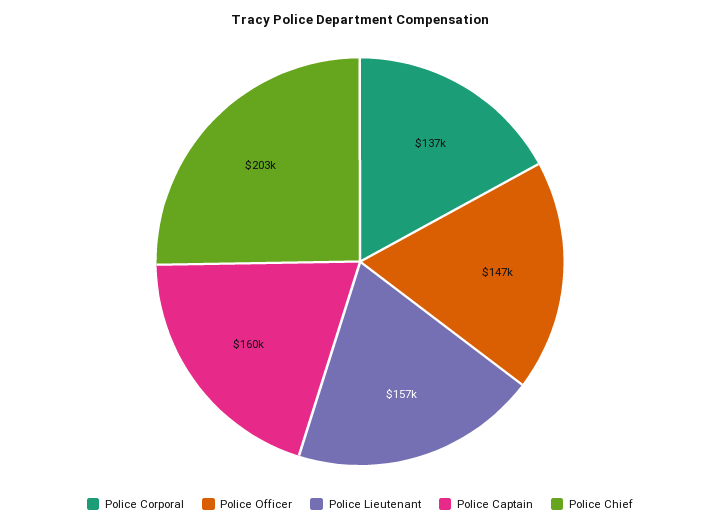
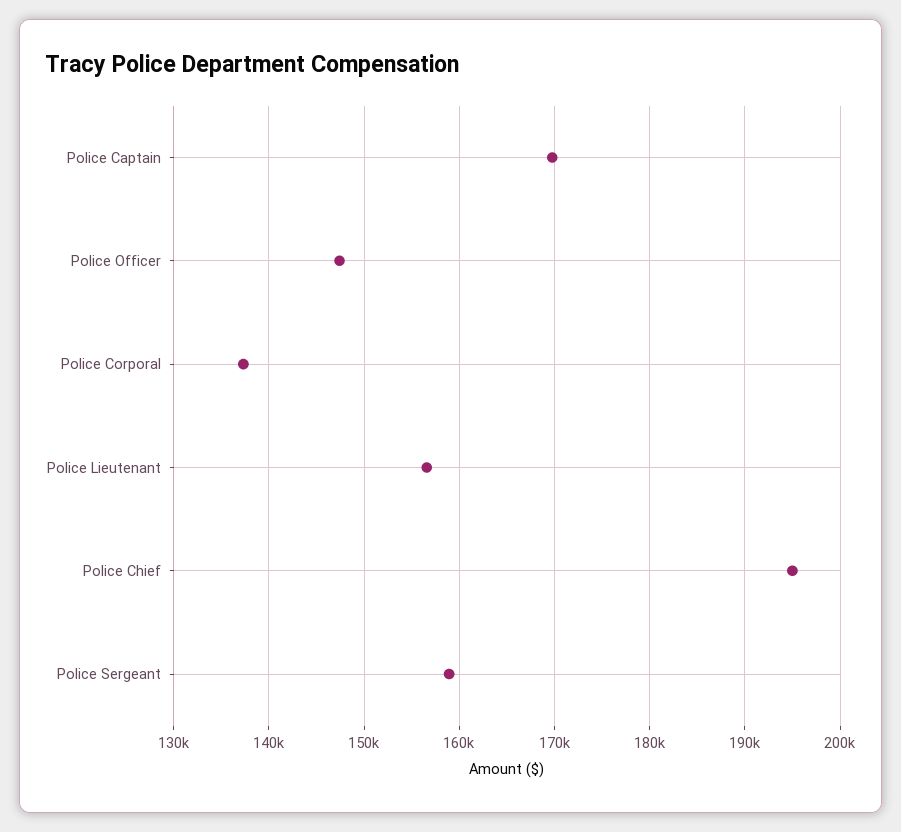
  {
    "Police Corporal": 137000,
    "Police Officer": 147000,
    "Police Lieutenant": 157000,
-   "Police Captain": 160000,
+   "Police Captain": 170000,
-   "Police Chief": 203000
+   "Police Chief": 195000,
+   "Police Sergeant": 159000
  }

